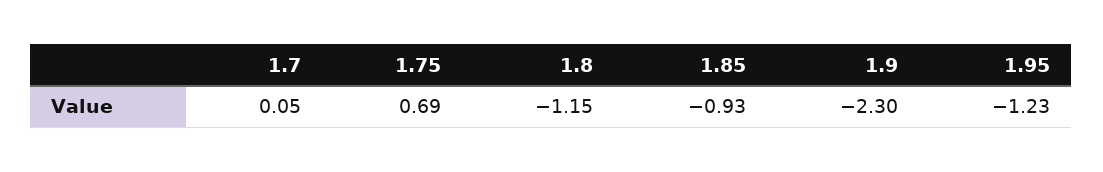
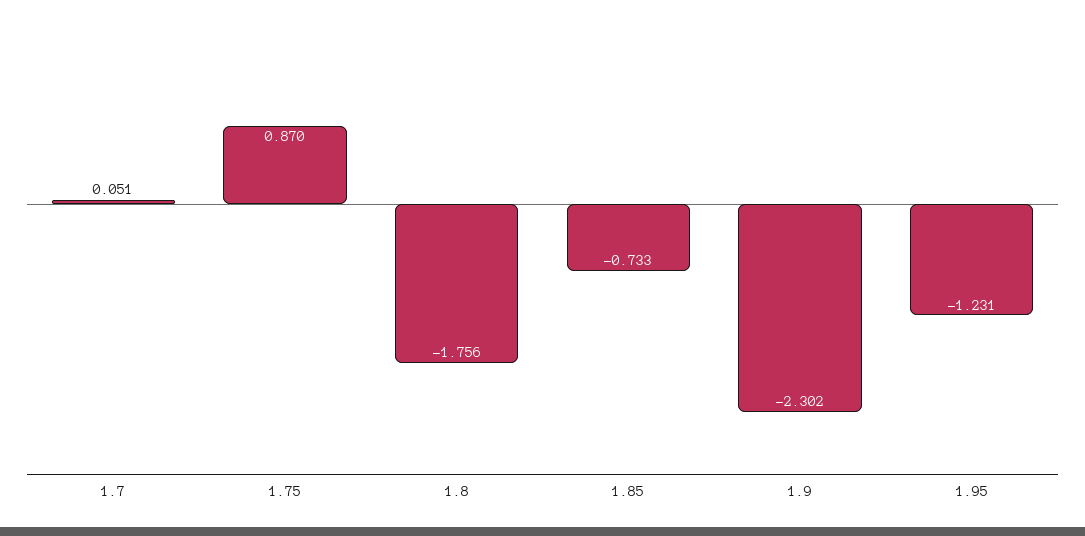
  {
    "1.7": 0.051,
-   "1.75": 0.69,
+   "1.75": 0.87,
-   "1.8": -1.15,
+   "1.8": -1.756,
-   "1.85": -0.93,
+   "1.85": -0.733,
    "1.9": -2.302,
    "1.95": -1.231
  }

